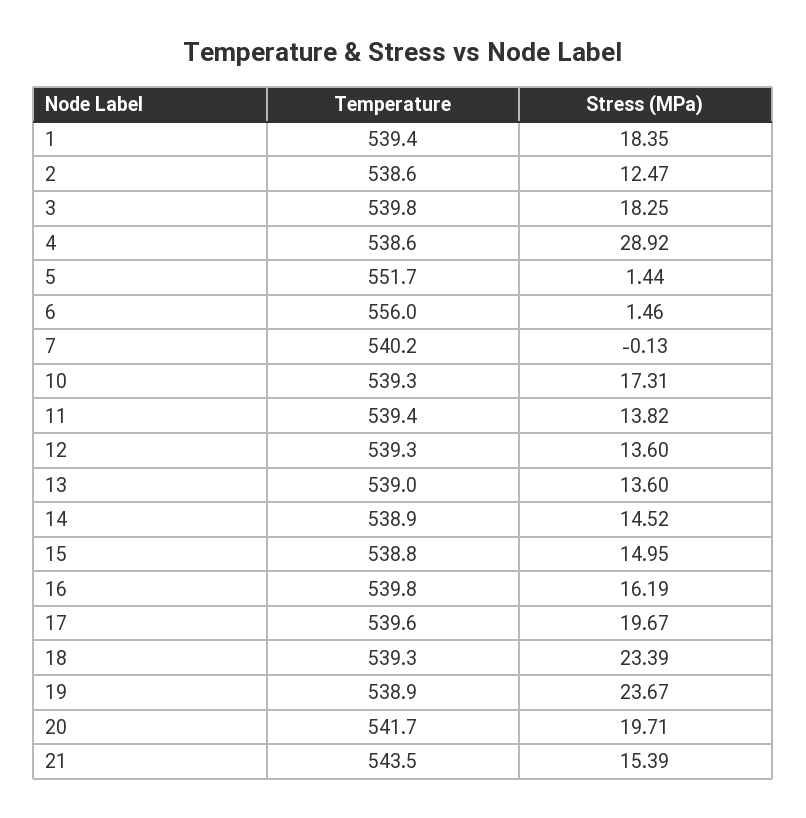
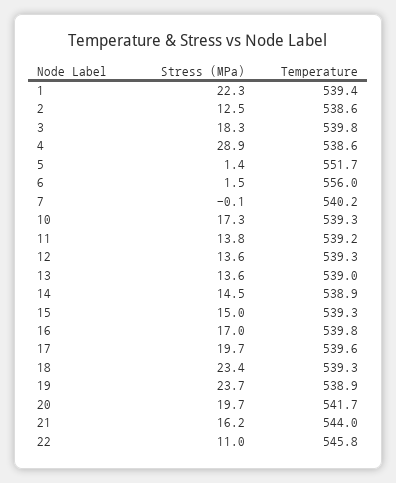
  {
    "Temperature": {
      "1": 539.4,
      "2": 538.6,
      "3": 539.8,
      "4": 538.6,
      "5": 551.7,
      "6": 556,
      "7": 540.2,
      "10": 539.3,
-     "11": 539.4,
+     "11": 539.2,
      "12": 539.3,
      "13": 539,
      "14": 538.9,
-     "15": 538.8,
+     "15": 539.3,
      "16": 539.8,
      "17": 539.6,
      "18": 539.3,
      "19": 538.9,
      "20": 541.7,
-     "21": 543.5
+     "21": 544,
+     "22": 545.8
    },
    "Stress (MPa)": {
-     "1": 18.35,
+     "1": 22.3,
      "2": 12.47,
      "3": 18.25,
      "4": 28.92,
      "5": 1.44,
      "6": 1.46,
      "7": -0.13,
      "10": 17.31,
      "11": 13.82,
      "12": 13.6,
      "13": 13.6,
      "14": 14.52,
      "15": 14.95,
-     "16": 16.19,
+     "16": 17,
      "17": 19.67,
      "18": 23.39,
      "19": 23.67,
      "20": 19.71,
-     "21": 15.39
+     "21": 16.2,
+     "22": 11
    }
  }

